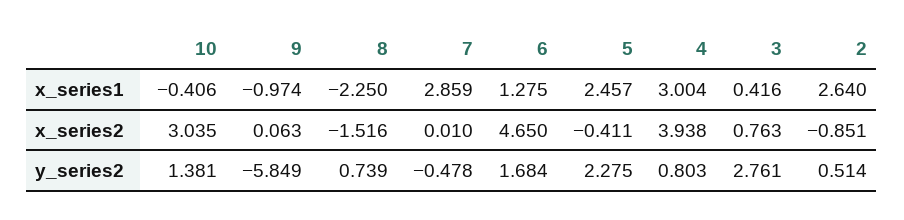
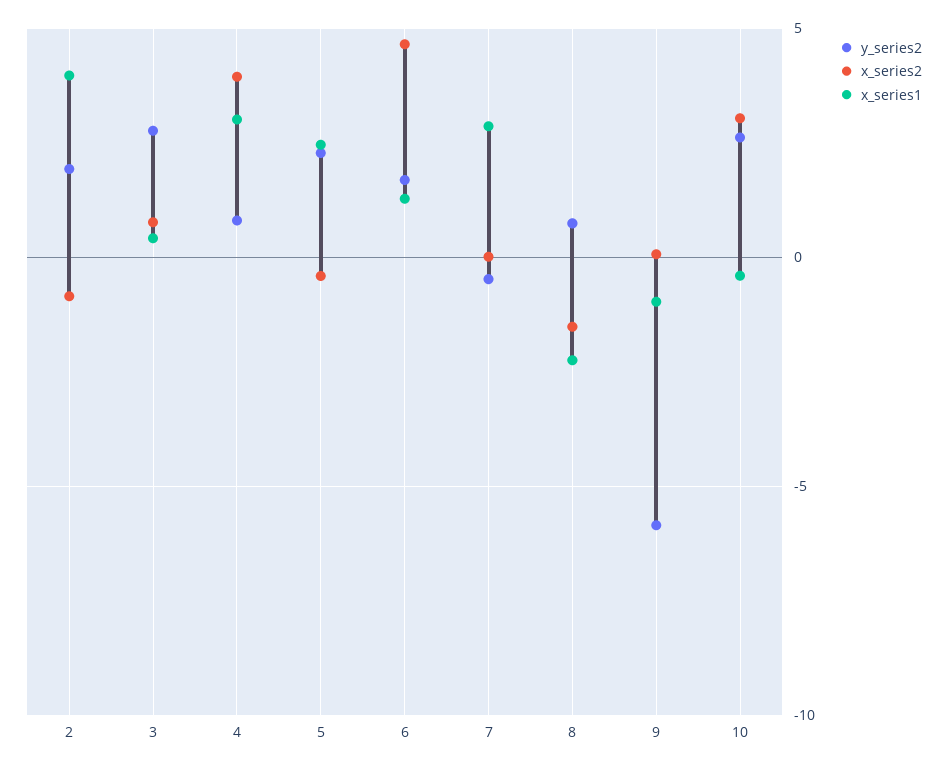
  {
    "x_series1": {
      "10": -0.406,
      "9": -0.974,
      "8": -2.25,
      "7": 2.859,
      "6": 1.275,
      "5": 2.457,
      "4": 3.004,
      "3": 0.416,
-     "2": 2.64
+     "2": 4
    },
    "x_series2": {
      "10": 3.035,
      "9": 0.063,
      "8": -1.516,
      "7": 0.01,
      "6": 4.65,
      "5": -0.411,
      "4": 3.938,
      "3": 0.763,
      "2": -0.851
    },
    "y_series2": {
-     "10": 1.381,
+     "10": 2.5,
      "9": -5.849,
      "8": 0.739,
      "7": -0.478,
      "6": 1.684,
      "5": 2.275,
      "4": 0.803,
      "3": 2.761,
-     "2": 0.514
+     "2": 2
    }
  }

